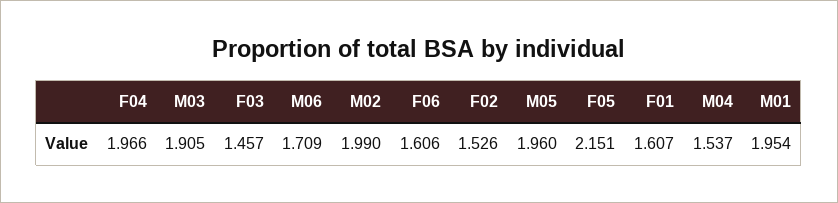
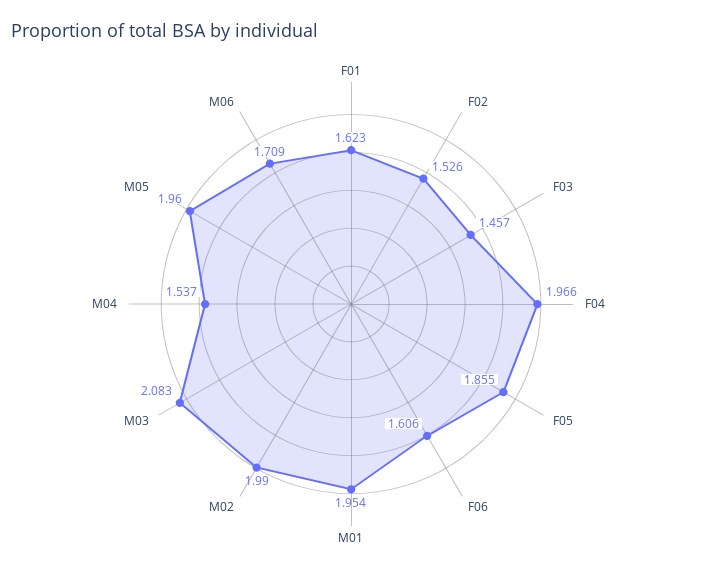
  {
    "F04": 1.966,
-   "M03": 1.905,
+   "M03": 2.083,
    "F03": 1.457,
    "M06": 1.709,
    "M02": 1.99,
    "F06": 1.606,
    "F02": 1.526,
    "M05": 1.96,
-   "F05": 2.151,
+   "F05": 1.855,
-   "F01": 1.607,
+   "F01": 1.623,
    "M04": 1.537,
    "M01": 1.954
  }

